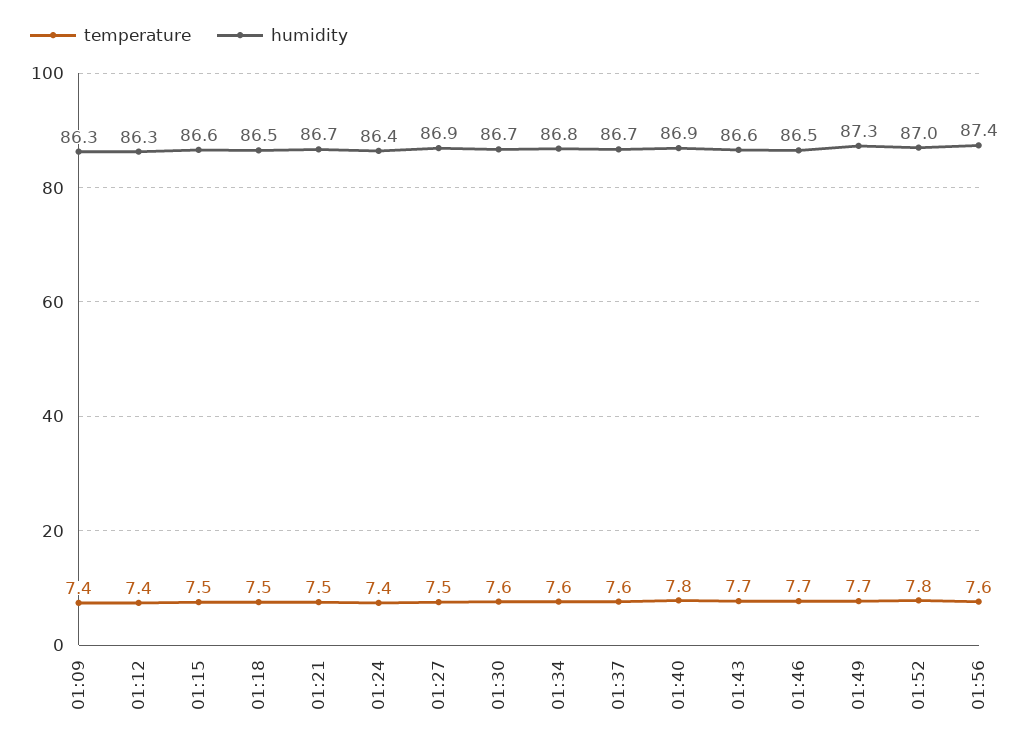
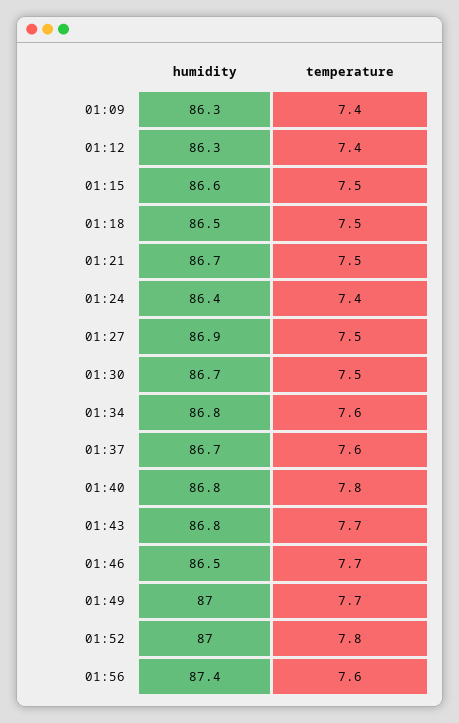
  {
    "temperature": {
      "01:09": 7.4,
      "01:12": 7.4,
      "01:15": 7.5,
      "01:18": 7.5,
      "01:21": 7.5,
      "01:24": 7.4,
      "01:27": 7.5,
-     "01:30": 7.6,
+     "01:30": 7.5,
      "01:34": 7.6,
      "01:37": 7.6,
      "01:40": 7.8,
      "01:43": 7.7,
      "01:46": 7.7,
      "01:49": 7.7,
      "01:52": 7.8,
      "01:56": 7.6
    },
    "humidity": {
      "01:09": 86.3,
      "01:12": 86.3,
      "01:15": 86.6,
      "01:18": 86.5,
      "01:21": 86.7,
      "01:24": 86.4,
      "01:27": 86.9,
      "01:30": 86.7,
      "01:34": 86.8,
      "01:37": 86.7,
-     "01:40": 86.9,
+     "01:40": 86.8,
-     "01:43": 86.6,
+     "01:43": 86.8,
      "01:46": 86.5,
-     "01:49": 87.3,
+     "01:49": 87,
      "01:52": 87,
      "01:56": 87.4
    }
  }

